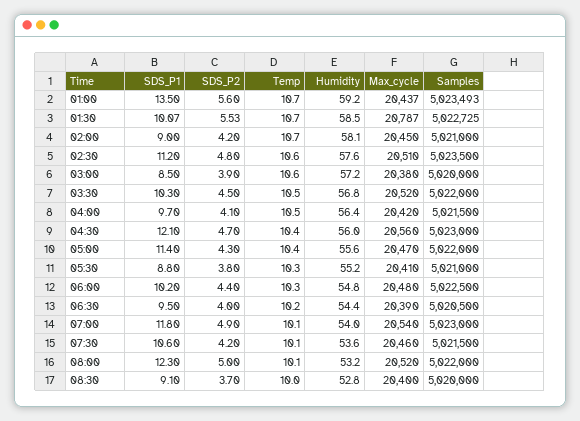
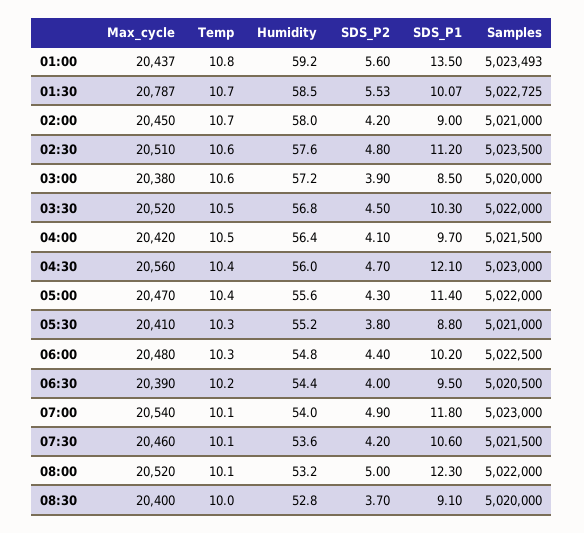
  {
    "SDS_P1": {
      "01:00": 13.5,
      "01:30": 10.07,
      "02:00": 9,
      "02:30": 11.2,
      "03:00": 8.5,
      "03:30": 10.3,
      "04:00": 9.7,
      "04:30": 12.1,
      "05:00": 11.4,
      "05:30": 8.8,
      "06:00": 10.2,
      "06:30": 9.5,
      "07:00": 11.8,
      "07:30": 10.6,
      "08:00": 12.3,
      "08:30": 9.1
    },
    "SDS_P2": {
      "01:00": 5.6,
      "01:30": 5.53,
      "02:00": 4.2,
      "02:30": 4.8,
      "03:00": 3.9,
      "03:30": 4.5,
      "04:00": 4.1,
      "04:30": 4.7,
      "05:00": 4.3,
      "05:30": 3.8,
      "06:00": 4.4,
      "06:30": 4,
      "07:00": 4.9,
      "07:30": 4.2,
      "08:00": 5,
      "08:30": 3.7
    },
    "Temp": {
-     "01:00": 10.7,
+     "01:00": 10.8,
      "01:30": 10.7,
      "02:00": 10.7,
      "02:30": 10.6,
      "03:00": 10.6,
      "03:30": 10.5,
      "04:00": 10.5,
      "04:30": 10.4,
      "05:00": 10.4,
      "05:30": 10.3,
      "06:00": 10.3,
      "06:30": 10.2,
      "07:00": 10.1,
      "07:30": 10.1,
      "08:00": 10.1,
      "08:30": 10
    },
    "Humidity": {
      "01:00": 59.2,
      "01:30": 58.5,
-     "02:00": 58.1,
+     "02:00": 58,
      "02:30": 57.6,
      "03:00": 57.2,
      "03:30": 56.8,
      "04:00": 56.4,
      "04:30": 56,
      "05:00": 55.6,
      "05:30": 55.2,
      "06:00": 54.8,
      "06:30": 54.4,
      "07:00": 54,
      "07:30": 53.6,
      "08:00": 53.2,
      "08:30": 52.8
    },
    "Max_cycle": {
      "01:00": 20437,
      "01:30": 20787,
      "02:00": 20450,
      "02:30": 20510,
      "03:00": 20380,
      "03:30": 20520,
      "04:00": 20420,
      "04:30": 20560,
      "05:00": 20470,
      "05:30": 20410,
      "06:00": 20480,
      "06:30": 20390,
      "07:00": 20540,
      "07:30": 20460,
      "08:00": 20520,
      "08:30": 20400
    },
    "Samples": {
      "01:00": 5023493,
      "01:30": 5022725,
      "02:00": 5021000,
      "02:30": 5023500,
      "03:00": 5020000,
      "03:30": 5022000,
      "04:00": 5021500,
      "04:30": 5023000,
      "05:00": 5022000,
      "05:30": 5021000,
      "06:00": 5022500,
      "06:30": 5020500,
      "07:00": 5023000,
      "07:30": 5021500,
      "08:00": 5022000,
      "08:30": 5020000
    }
  }

